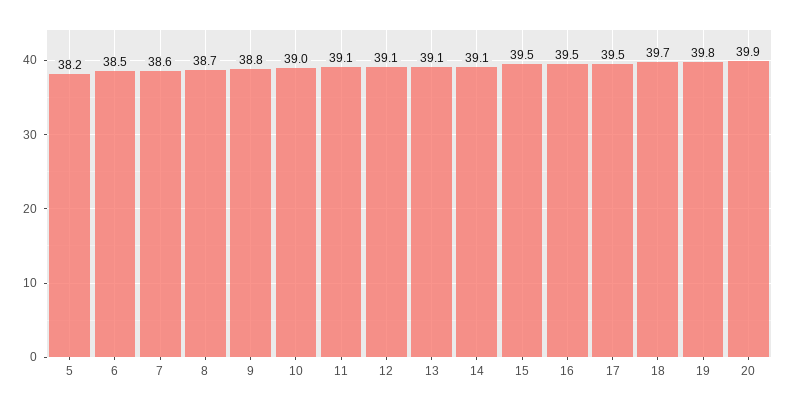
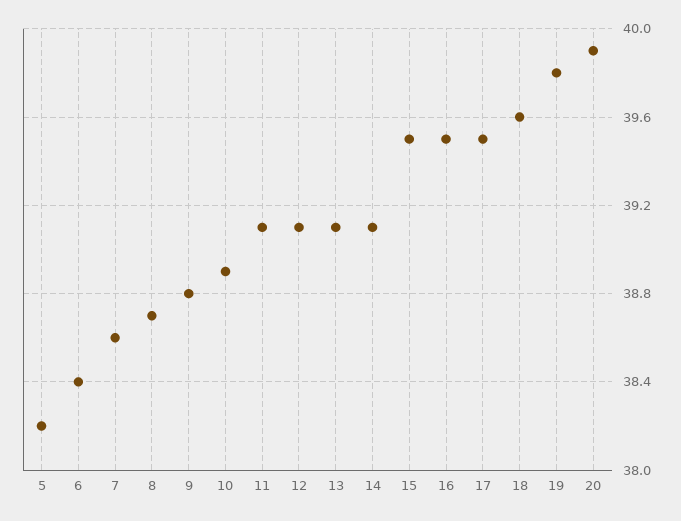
  {
    "5": 38.2,
-   "6": 38.5,
+   "6": 38.4,
    "7": 38.6,
    "8": 38.7,
    "9": 38.8,
-   "10": 39,
+   "10": 38.9,
    "11": 39.1,
    "12": 39.1,
    "13": 39.1,
    "14": 39.1,
    "15": 39.5,
    "16": 39.5,
    "17": 39.5,
-   "18": 39.7,
+   "18": 39.6,
    "19": 39.8,
    "20": 39.9
  }

